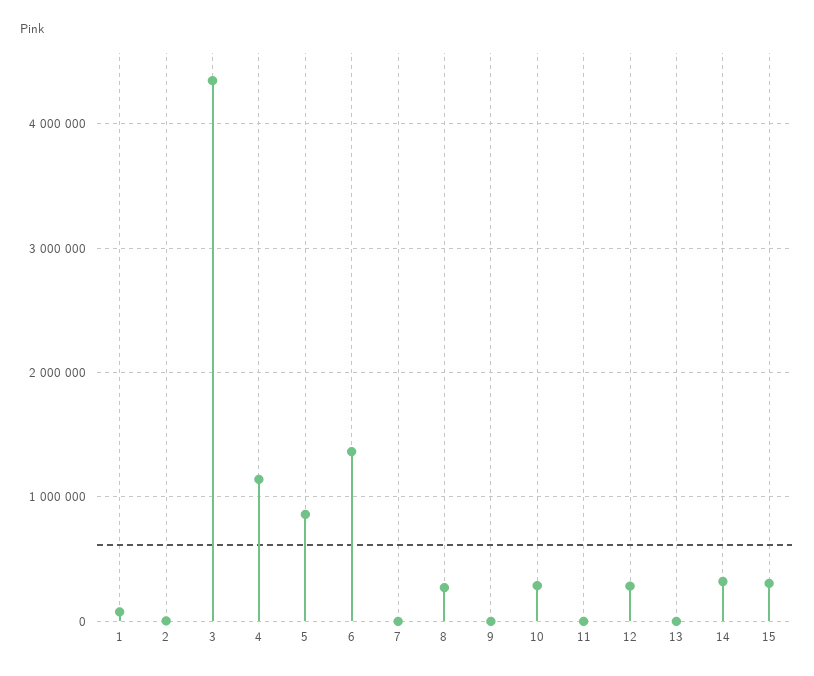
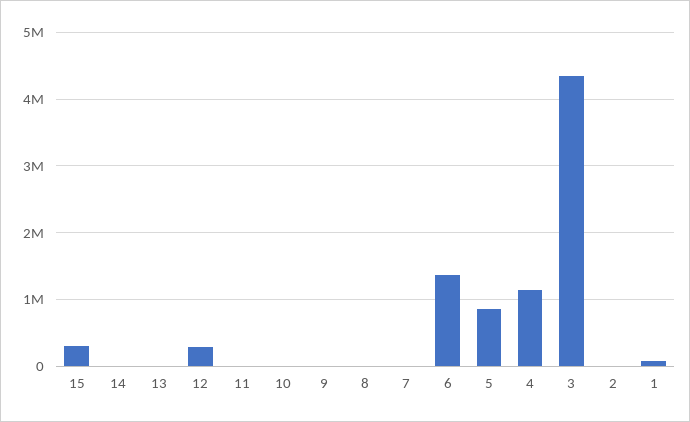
  {
    "1": 100000,
    "2": 0,
    "3": 4300000,
    "4": 1100000,
    "5": 900000,
    "6": 1400000,
    "7": 0,
-   "8": 300000,
+   "8": 0,
    "9": 0,
-   "10": 300000,
+   "10": 0,
    "11": 0,
    "12": 300000,
    "13": 0,
-   "14": 300000,
+   "14": 0,
    "15": 300000
  }

